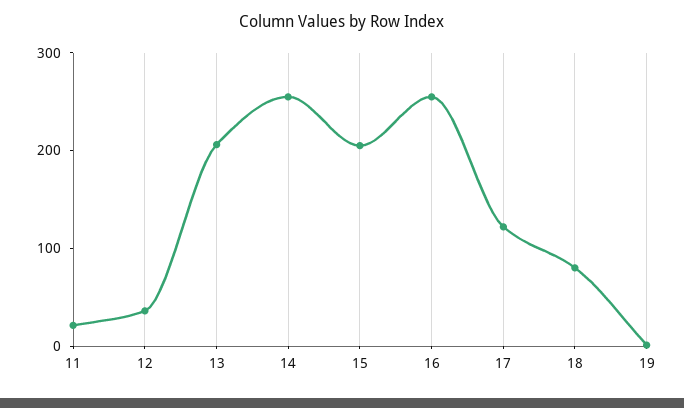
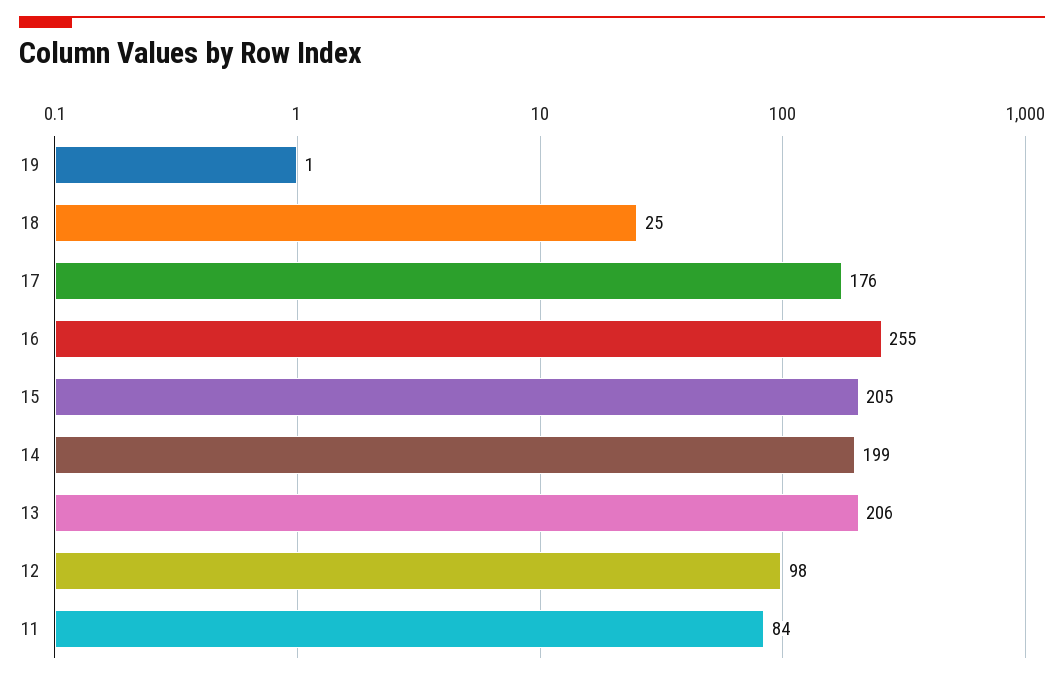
  {
-   "11": 20,
+   "11": 84,
-   "12": 40,
+   "12": 98,
    "13": 206,
-   "14": 260,
+   "14": 199,
    "15": 205,
    "16": 255,
-   "17": 120,
+   "17": 176,
-   "18": 80,
+   "18": 25,
    "19": 1
  }

